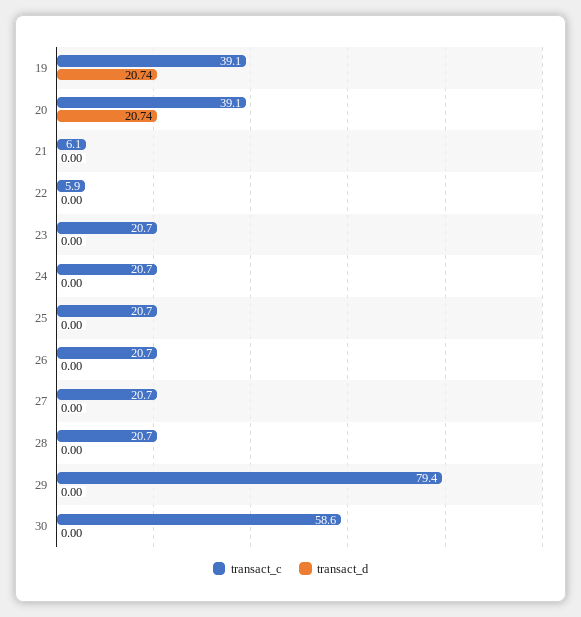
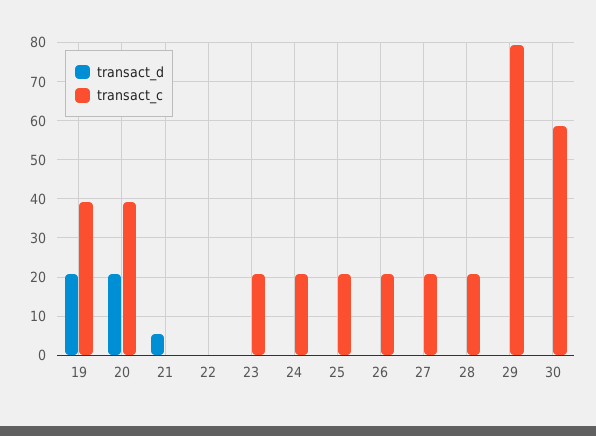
  {
    "transact_c": {
      "19": 39.1,
      "20": 39.1,
-     "21": 6.1,
+     "21": 0,
-     "22": 5.9,
+     "22": 0,
      "23": 20.7,
      "24": 20.7,
      "25": 20.7,
      "26": 20.7,
      "27": 20.7,
      "28": 20.7,
      "29": 79.4,
      "30": 58.6
    },
    "transact_d": {
      "19": 20.74,
      "20": 20.74,
-     "21": 0,
+     "21": 6,
      "22": 0,
      "23": 0,
      "24": 0,
      "25": 0,
      "26": 0,
      "27": 0,
      "28": 0,
      "29": 0,
      "30": 0
    }
  }

